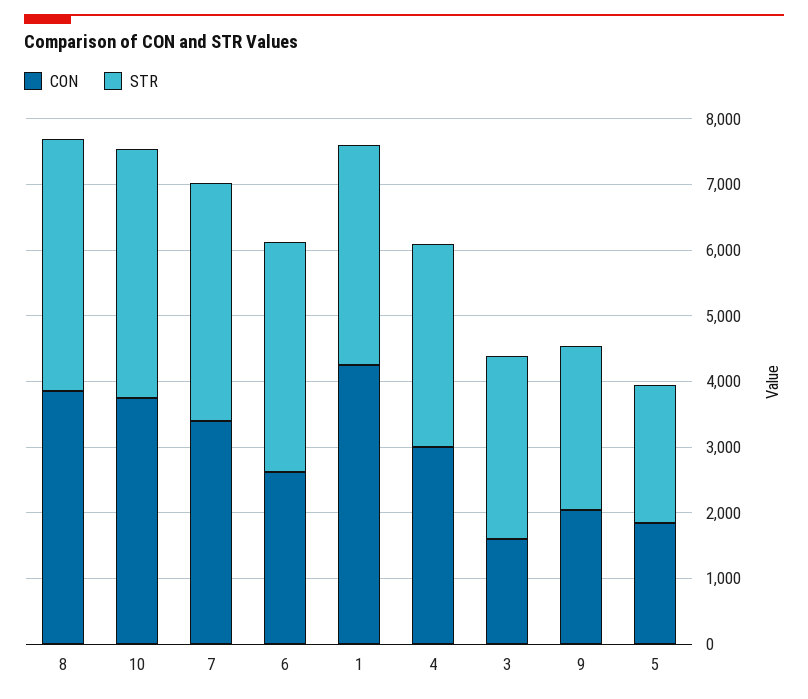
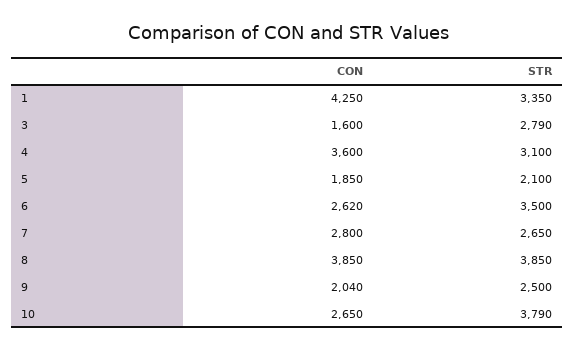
  {
    "CON": {
      "8": 3850,
-     "10": 3800,
+     "10": 2650,
-     "7": 3400,
+     "7": 2800,
      "6": 2620,
      "1": 4250,
-     "4": 3000,
+     "4": 3600,
      "3": 1600,
      "9": 2040,
      "5": 1850
    },
    "STR": {
      "8": 3850,
      "10": 3790,
-     "7": 3600,
+     "7": 2650,
      "6": 3500,
      "1": 3350,
      "4": 3100,
      "3": 2790,
      "9": 2500,
      "5": 2100
    }
  }

